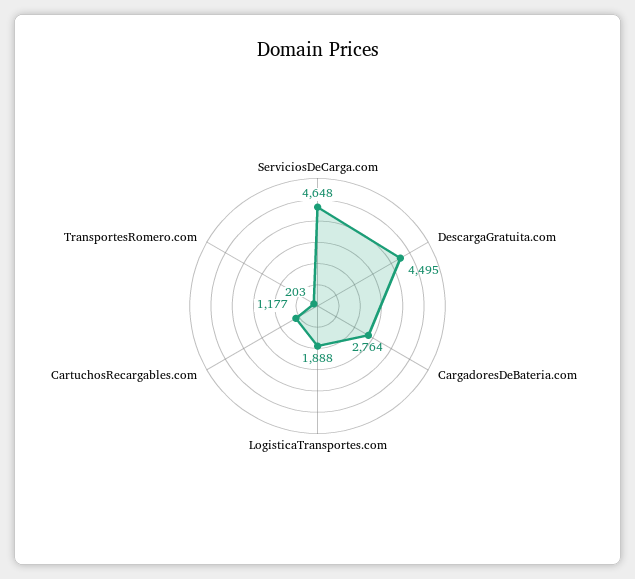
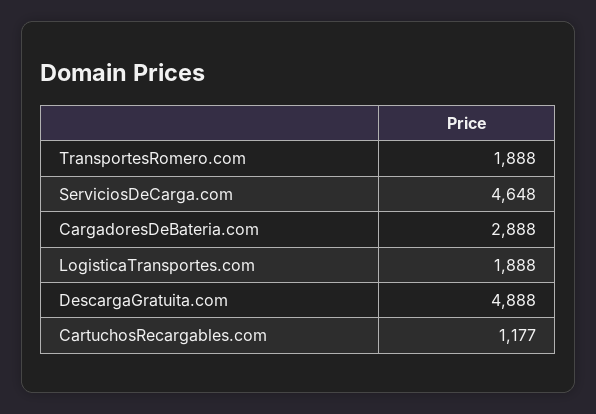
  {
    "ServiciosDeCarga.com": 4648,
-   "DescargaGratuita.com": 4495,
+   "DescargaGratuita.com": 4888,
-   "CargadoresDeBateria.com": 2764,
+   "CargadoresDeBateria.com": 2888,
    "LogisticaTransportes.com": 1888,
    "CartuchosRecargables.com": 1177,
-   "TransportesRomero.com": 203
+   "TransportesRomero.com": 1888
  }

